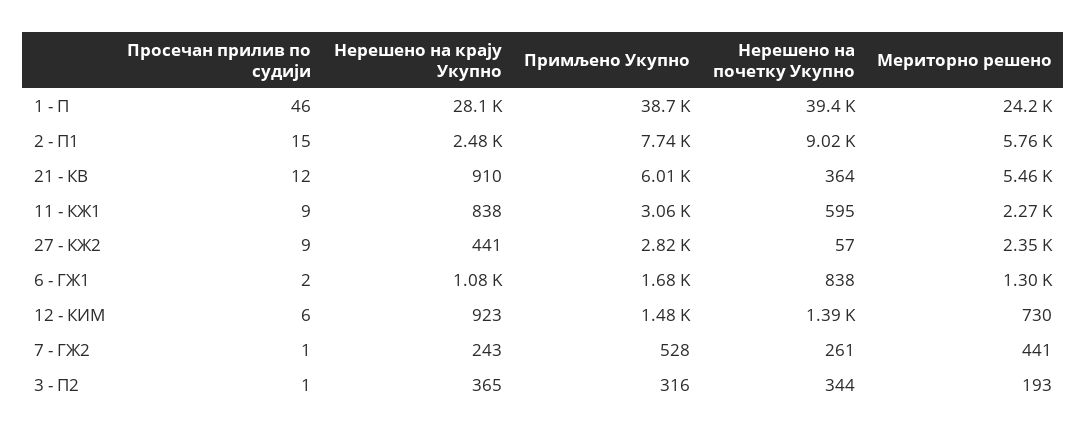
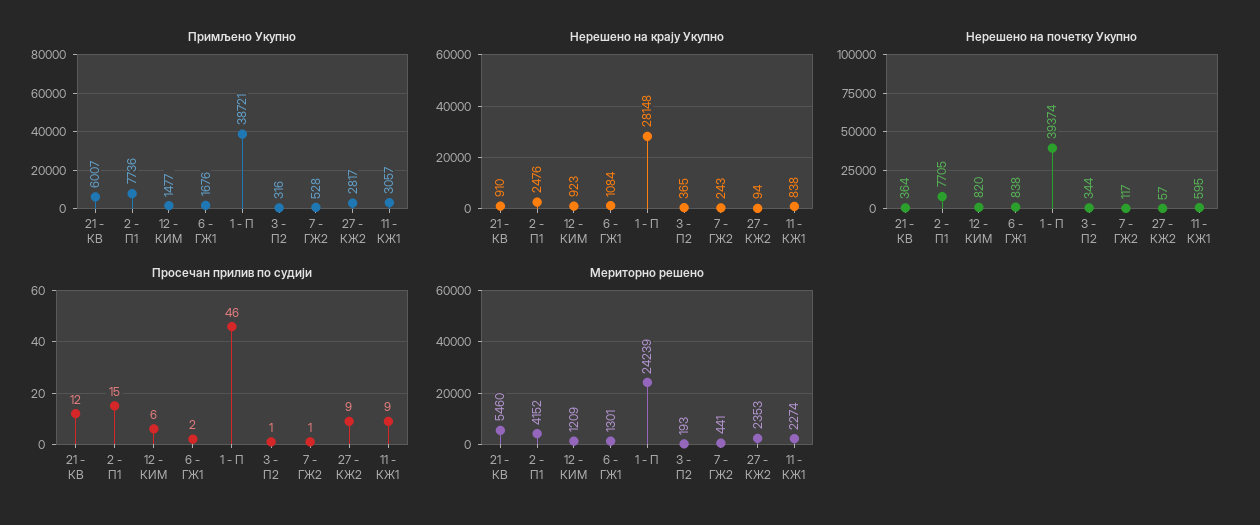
  {
    "Просечан прилив по судији": {
      "1 - П": 46,
      "2 - П1": 15,
      "21 - КВ": 12,
      "11 - КЖ1": 9,
      "27 - КЖ2": 9,
      "6 - ГЖ1": 2,
      "12 - КИМ": 6,
      "7 - ГЖ2": 1,
      "3 - П2": 1
    },
    "Нерешено на крају Укупно": {
      "1 - П": 28148,
      "2 - П1": 2476,
      "21 - КВ": 910,
      "11 - КЖ1": 838,
-     "27 - КЖ2": 441,
+     "27 - КЖ2": 94,
      "6 - ГЖ1": 1084,
      "12 - КИМ": 923,
      "7 - ГЖ2": 243,
      "3 - П2": 365
    },
    "Примљено Укупно": {
      "1 - П": 38721,
      "2 - П1": 7736,
      "21 - КВ": 6007,
      "11 - КЖ1": 3057,
      "27 - КЖ2": 2817,
      "6 - ГЖ1": 1676,
      "12 - КИМ": 1477,
      "7 - ГЖ2": 528,
      "3 - П2": 316
    },
    "Нерешено на почетку Укупно": {
      "1 - П": 39374,
-     "2 - П1": 9020,
+     "2 - П1": 7705,
      "21 - КВ": 364,
      "11 - КЖ1": 595,
      "27 - КЖ2": 57,
      "6 - ГЖ1": 838,
-     "12 - КИМ": 1390,
+     "12 - КИМ": 820,
-     "7 - ГЖ2": 261,
+     "7 - ГЖ2": 117,
      "3 - П2": 344
    },
    "Мериторно решено": {
      "1 - П": 24239,
-     "2 - П1": 5760,
+     "2 - П1": 4152,
      "21 - КВ": 5460,
      "11 - КЖ1": 2274,
      "27 - КЖ2": 2353,
      "6 - ГЖ1": 1301,
-     "12 - КИМ": 730,
+     "12 - КИМ": 1209,
      "7 - ГЖ2": 441,
      "3 - П2": 193
    }
  }

